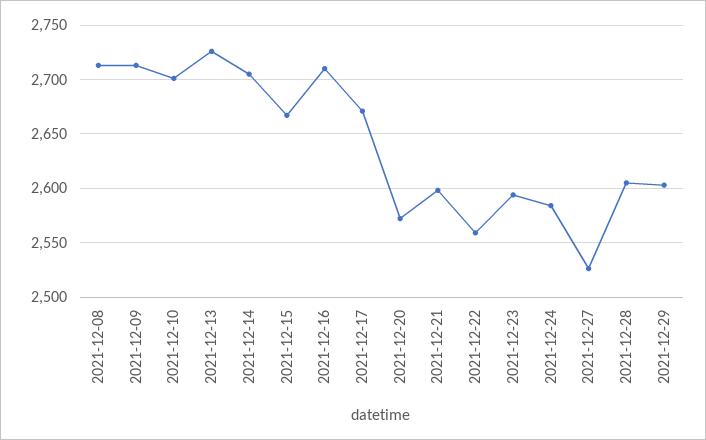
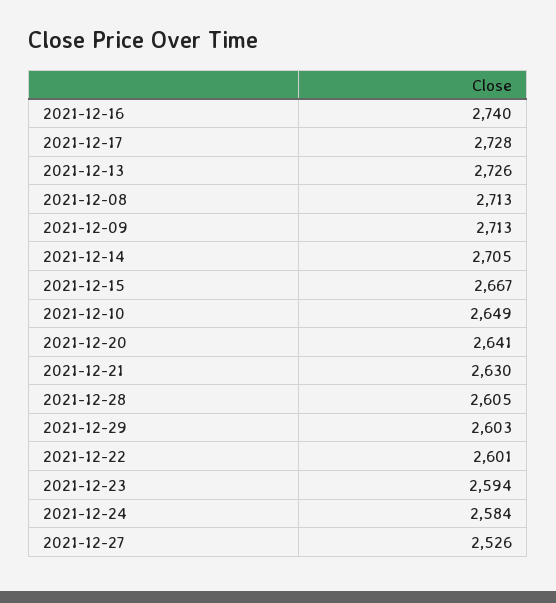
  {
    "2021-12-08": 2713,
    "2021-12-09": 2713,
-   "2021-12-10": 2700,
+   "2021-12-10": 2649,
    "2021-12-13": 2726,
    "2021-12-14": 2705,
    "2021-12-15": 2667,
-   "2021-12-16": 2710,
+   "2021-12-16": 2740,
-   "2021-12-17": 2670,
+   "2021-12-17": 2728,
-   "2021-12-20": 2570,
+   "2021-12-20": 2641,
-   "2021-12-21": 2600,
+   "2021-12-21": 2630,
-   "2021-12-22": 2560,
+   "2021-12-22": 2601,
    "2021-12-23": 2594,
    "2021-12-24": 2584,
    "2021-12-27": 2526,
    "2021-12-28": 2605,
    "2021-12-29": 2603
  }

